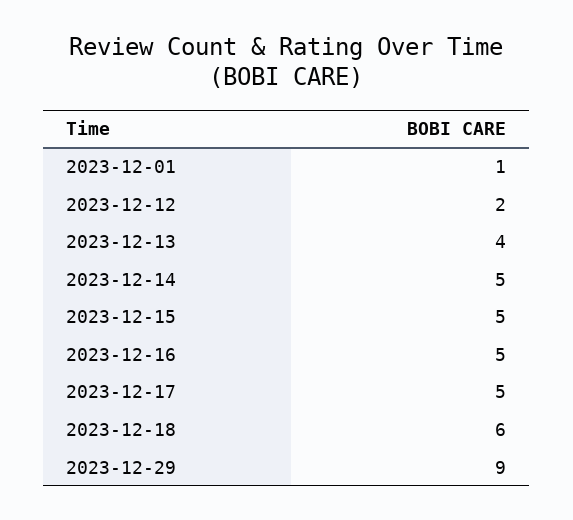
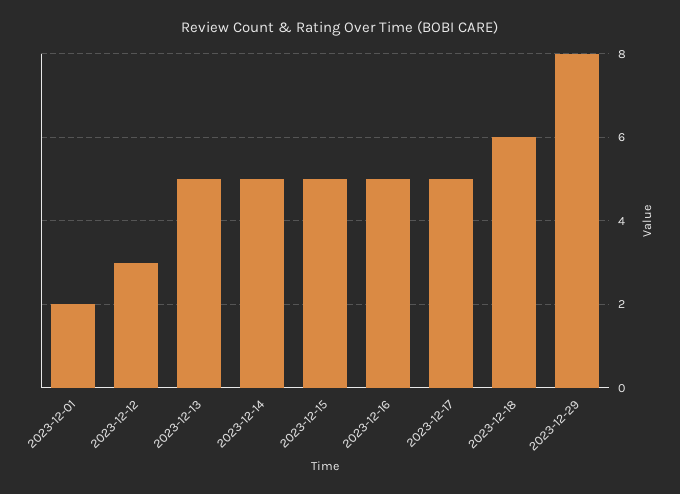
  {
-   "2023-12-01": 1,
+   "2023-12-01": 2,
-   "2023-12-12": 2,
+   "2023-12-12": 3,
-   "2023-12-13": 4,
+   "2023-12-13": 5,
    "2023-12-14": 5,
    "2023-12-15": 5,
    "2023-12-16": 5,
    "2023-12-17": 5,
    "2023-12-18": 6,
-   "2023-12-29": 9
+   "2023-12-29": 8
  }

